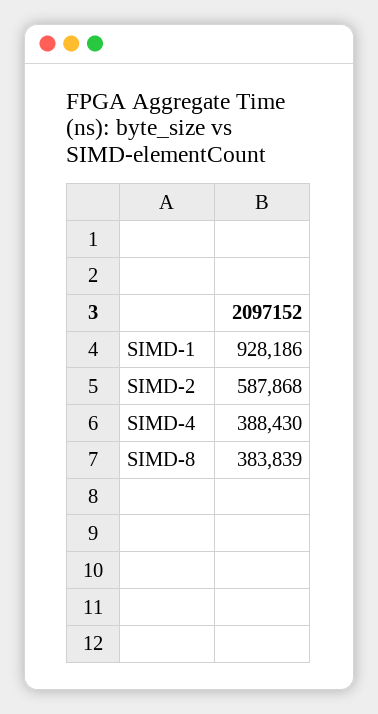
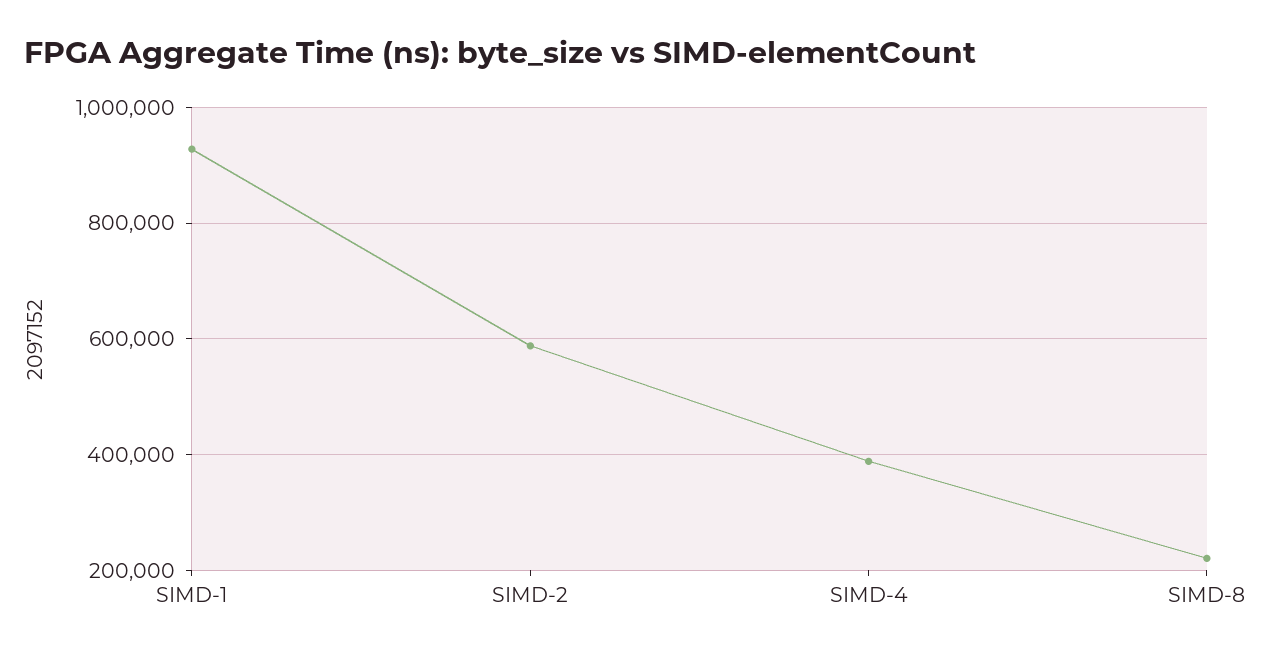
  {
    "SIMD-1": 928186,
    "SIMD-2": 587868,
    "SIMD-4": 388430,
-   "SIMD-8": 383839
+   "SIMD-8": 220000
  }

